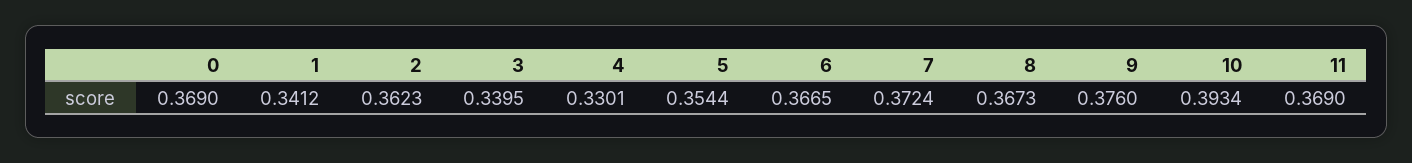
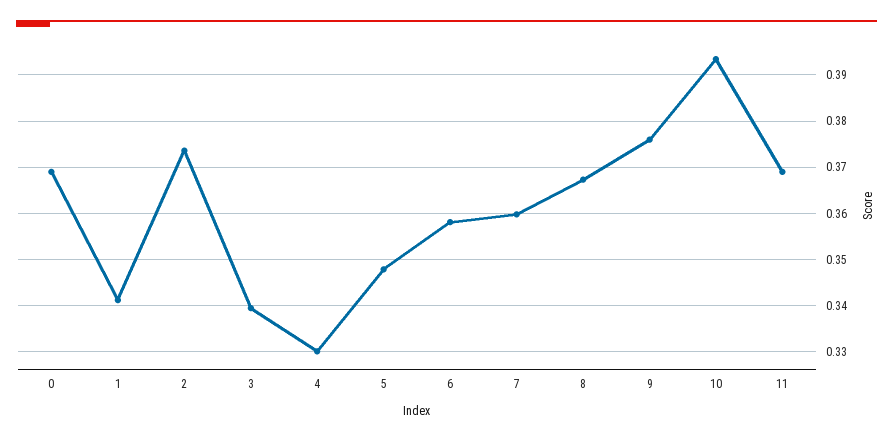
  {
    "0": 0.369,
    "1": 0.3412,
-   "2": 0.3623,
+   "2": 0.374,
    "3": 0.3395,
    "4": 0.3301,
-   "5": 0.3544,
+   "5": 0.348,
-   "6": 0.3665,
+   "6": 0.358,
-   "7": 0.3724,
+   "7": 0.36,
    "8": 0.3673,
    "9": 0.376,
    "10": 0.3934,
    "11": 0.369
  }

